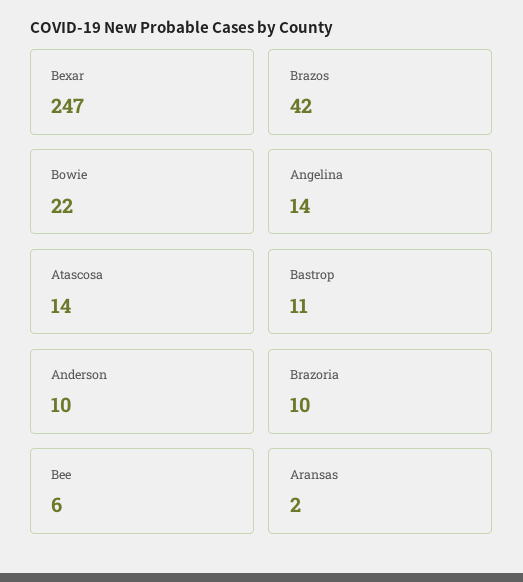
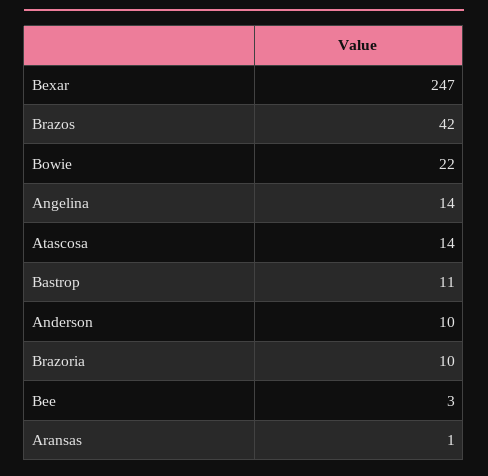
  {
    "Bexar": 247,
    "Brazos": 42,
    "Bowie": 22,
    "Angelina": 14,
    "Atascosa": 14,
    "Bastrop": 11,
    "Anderson": 10,
    "Brazoria": 10,
-   "Bee": 6,
+   "Bee": 3,
-   "Aransas": 2
+   "Aransas": 1
  }

